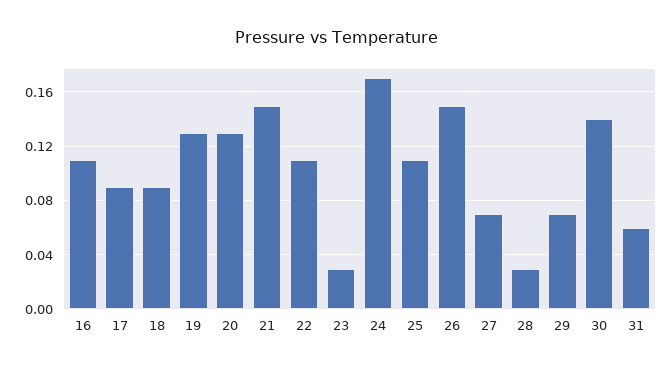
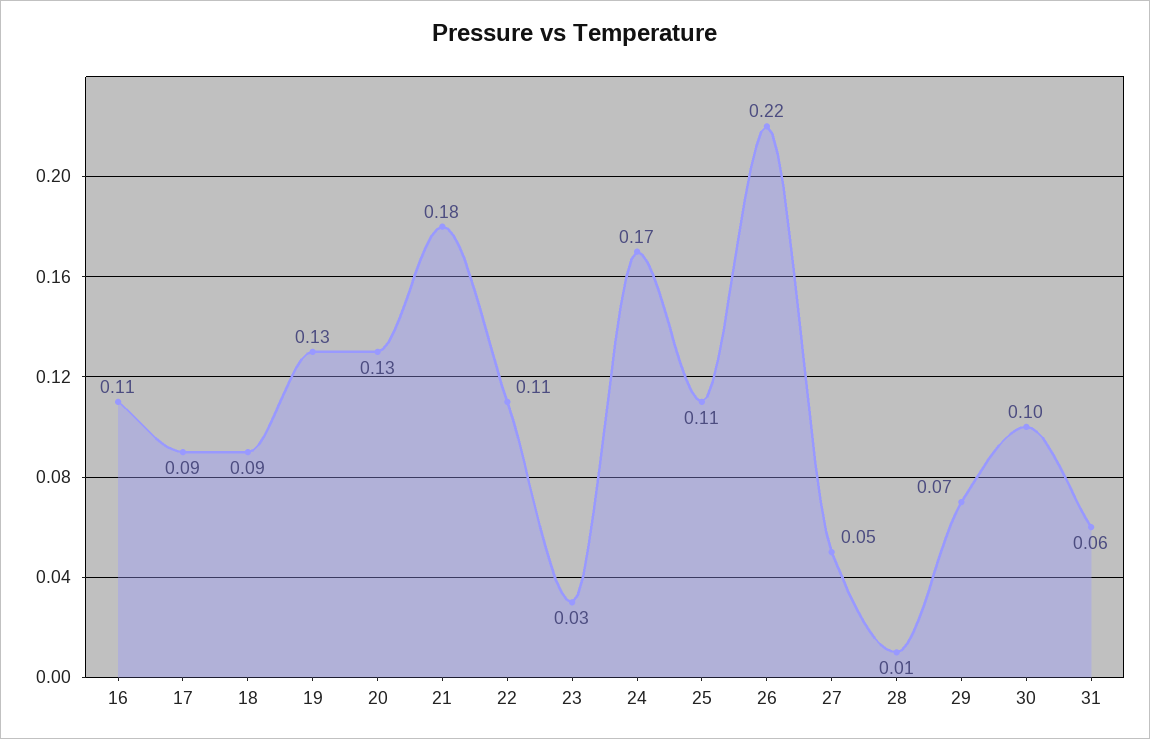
  {
    "16": 0.11,
    "17": 0.09,
    "18": 0.09,
    "19": 0.13,
    "20": 0.13,
-   "21": 0.15,
+   "21": 0.18,
    "22": 0.11,
    "23": 0.03,
    "24": 0.17,
    "25": 0.11,
-   "26": 0.15,
+   "26": 0.22,
-   "27": 0.07,
+   "27": 0.05,
-   "28": 0.03,
+   "28": 0.01,
    "29": 0.07,
-   "30": 0.14,
+   "30": 0.1,
    "31": 0.06
  }

